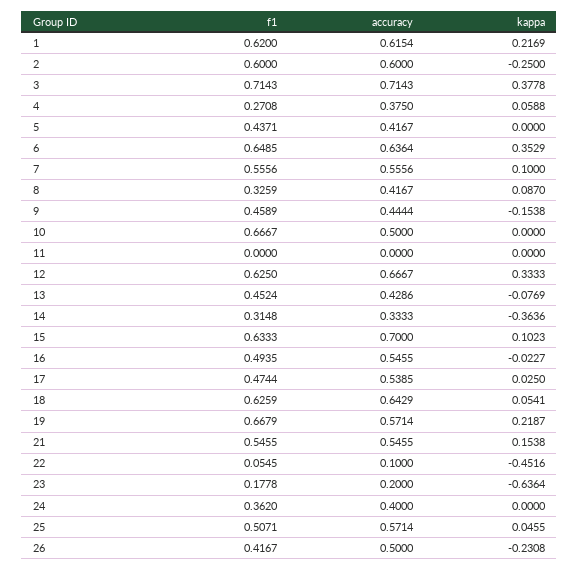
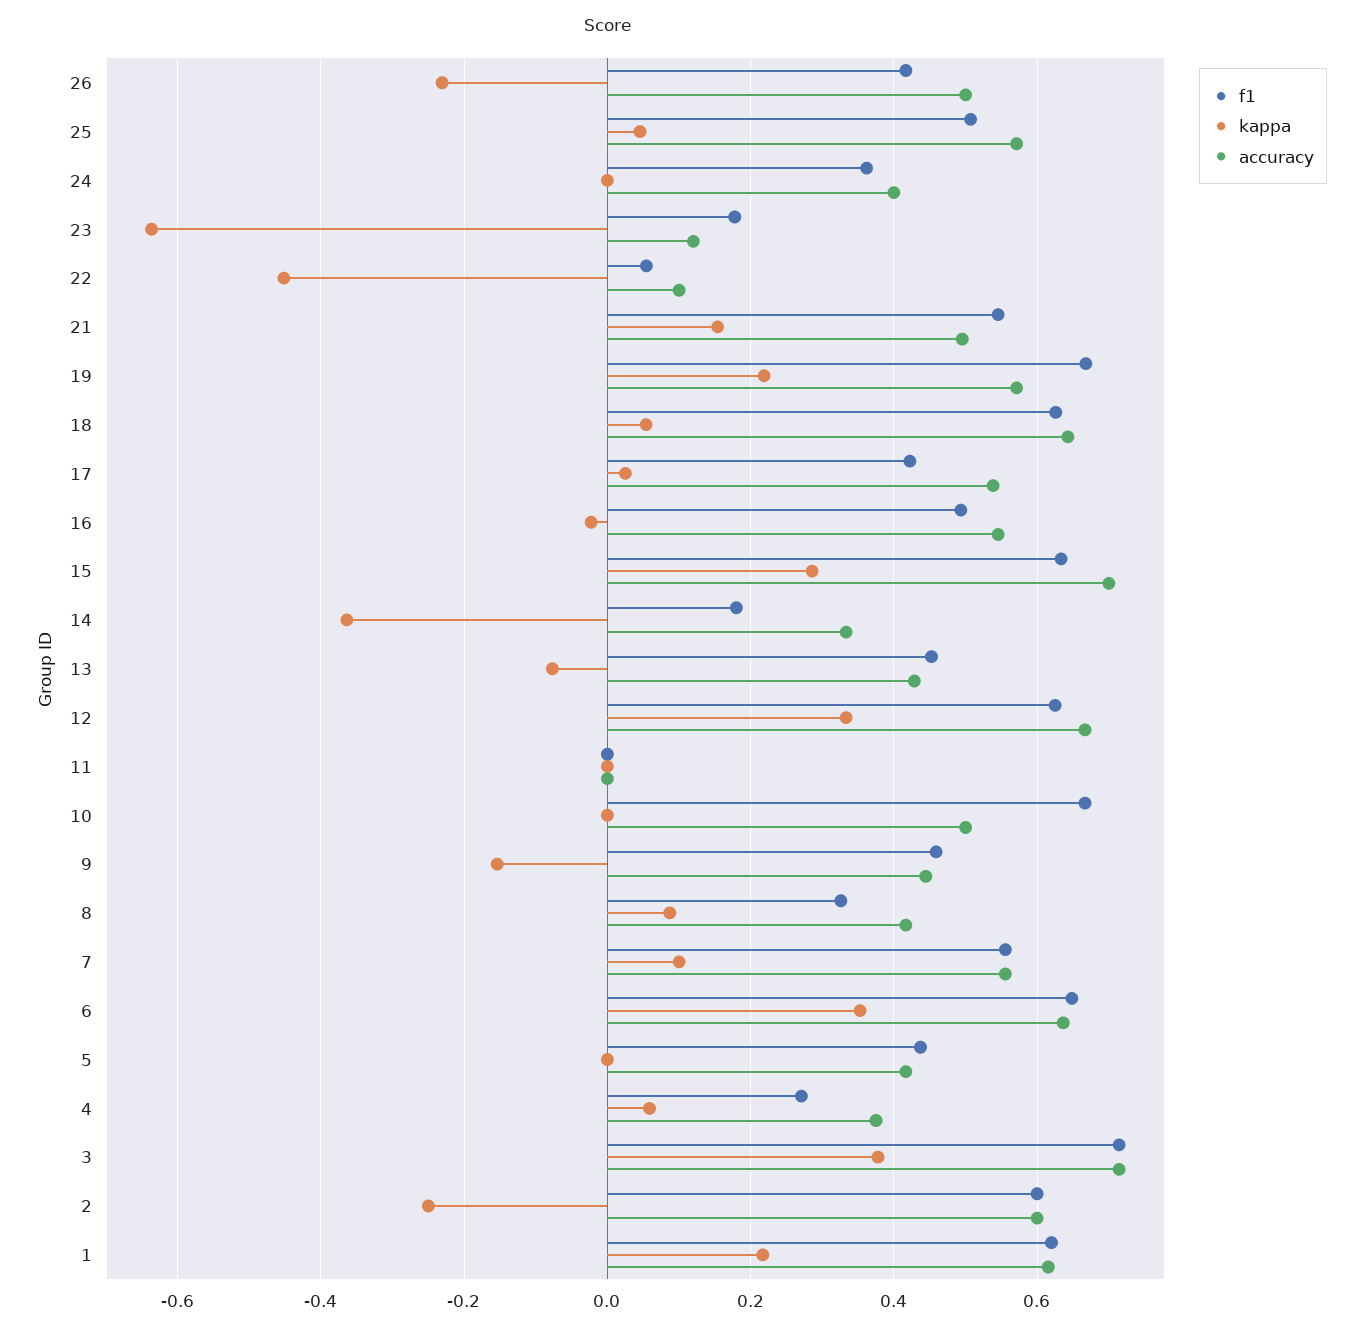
  {
    "f1": {
      "1": 0.62,
      "2": 0.6,
      "3": 0.7143,
      "4": 0.2708,
      "5": 0.4371,
      "6": 0.6485,
      "7": 0.5556,
      "8": 0.3259,
      "9": 0.4589,
      "10": 0.6667,
      "11": 0,
      "12": 0.625,
      "13": 0.4524,
-     "14": 0.3148,
+     "14": 0.18,
      "15": 0.6333,
      "16": 0.4935,
-     "17": 0.4744,
+     "17": 0.42,
      "18": 0.6259,
      "19": 0.6679,
      "21": 0.5455,
      "22": 0.0545,
      "23": 0.1778,
      "24": 0.362,
      "25": 0.5071,
      "26": 0.4167
    },
    "accuracy": {
      "1": 0.6154,
      "2": 0.6,
      "3": 0.7143,
      "4": 0.375,
      "5": 0.4167,
      "6": 0.6364,
      "7": 0.5556,
      "8": 0.4167,
      "9": 0.4444,
      "10": 0.5,
      "11": 0,
      "12": 0.6667,
      "13": 0.4286,
      "14": 0.3333,
      "15": 0.7,
      "16": 0.5455,
      "17": 0.5385,
      "18": 0.6429,
      "19": 0.5714,
-     "21": 0.5455,
+     "21": 0.5,
      "22": 0.1,
-     "23": 0.2,
+     "23": 0.12,
      "24": 0.4,
      "25": 0.5714,
      "26": 0.5
    },
    "kappa": {
      "1": 0.2169,
      "2": -0.25,
      "3": 0.3778,
      "4": 0.0588,
      "5": 0,
      "6": 0.3529,
      "7": 0.1,
      "8": 0.087,
      "9": -0.1538,
      "10": 0,
      "11": 0,
      "12": 0.3333,
      "13": -0.0769,
      "14": -0.3636,
-     "15": 0.1023,
+     "15": 0.28,
      "16": -0.0227,
      "17": 0.025,
      "18": 0.0541,
      "19": 0.2187,
      "21": 0.1538,
      "22": -0.4516,
      "23": -0.6364,
      "24": 0,
      "25": 0.0455,
      "26": -0.2308
    }
  }

